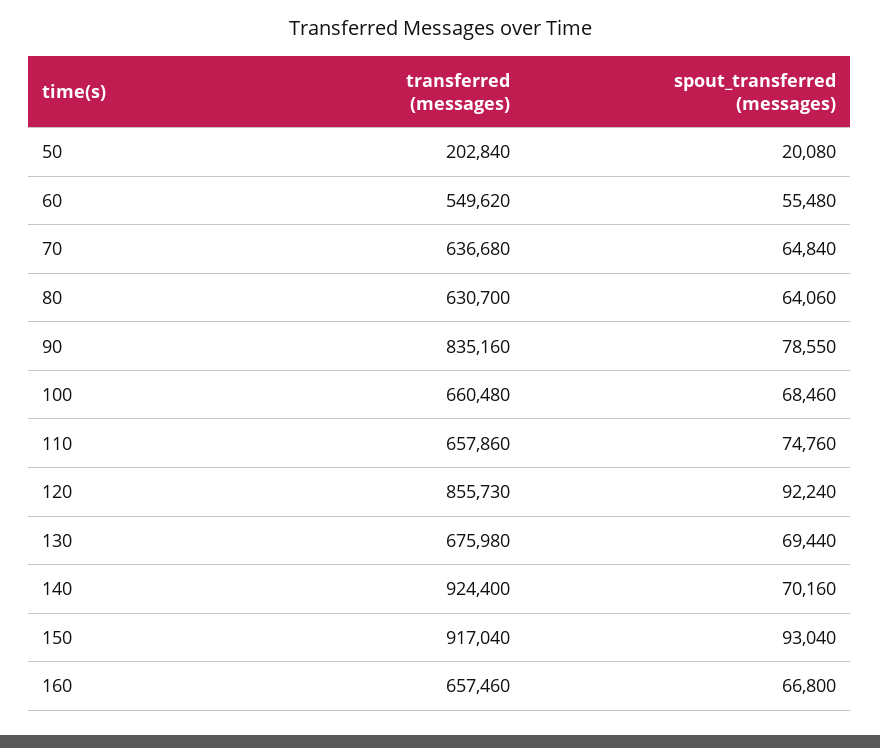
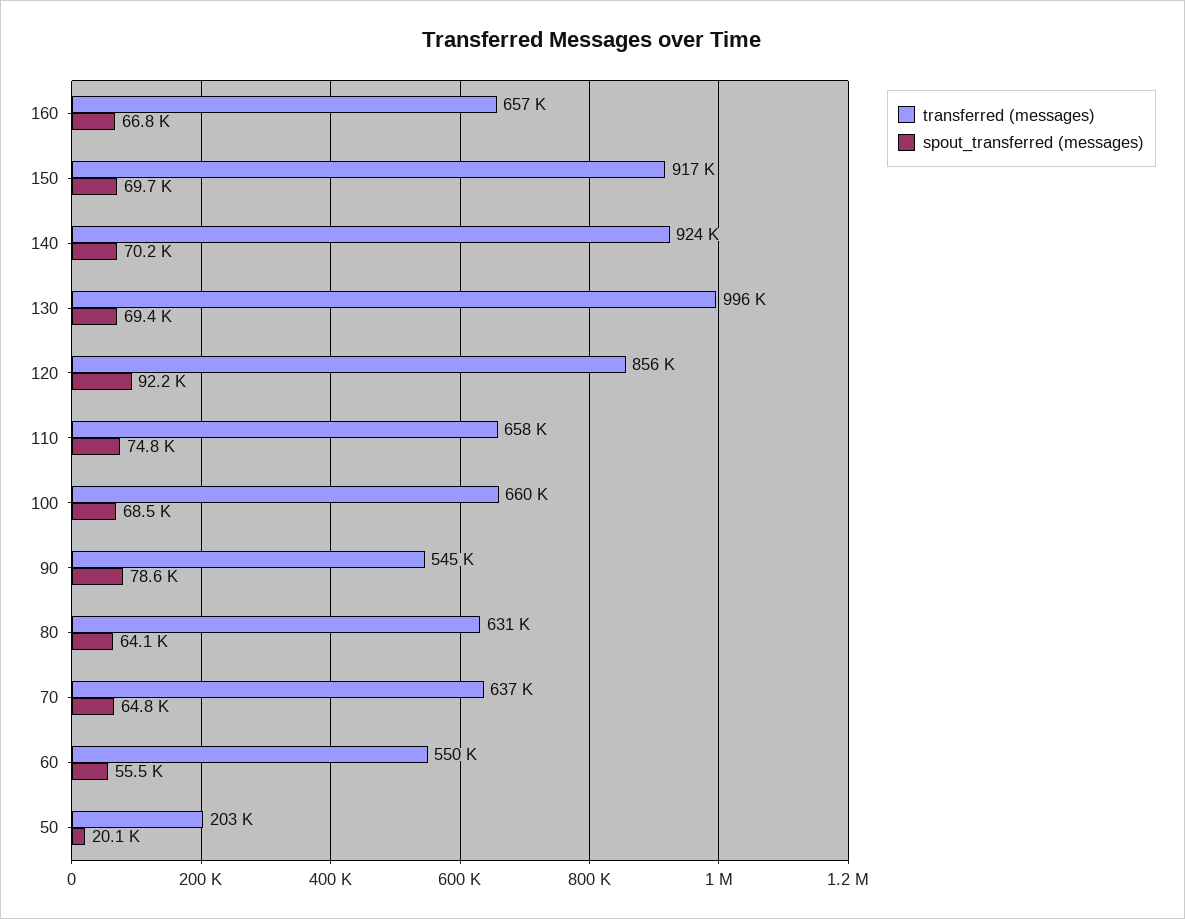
  {
    "transferred (messages)": {
      "50": 202840,
      "60": 549620,
      "70": 636680,
      "80": 630700,
-     "90": 835160,
+     "90": 545000,
      "100": 660480,
      "110": 657860,
      "120": 855730,
-     "130": 675980,
+     "130": 996000,
      "140": 924400,
      "150": 917040,
      "160": 657460
    },
    "spout_transferred (messages)": {
      "50": 20080,
      "60": 55480,
      "70": 64840,
      "80": 64060,
      "90": 78550,
      "100": 68460,
      "110": 74760,
      "120": 92240,
      "130": 69440,
      "140": 70160,
-     "150": 93040,
+     "150": 69700,
      "160": 66800
    }
  }

